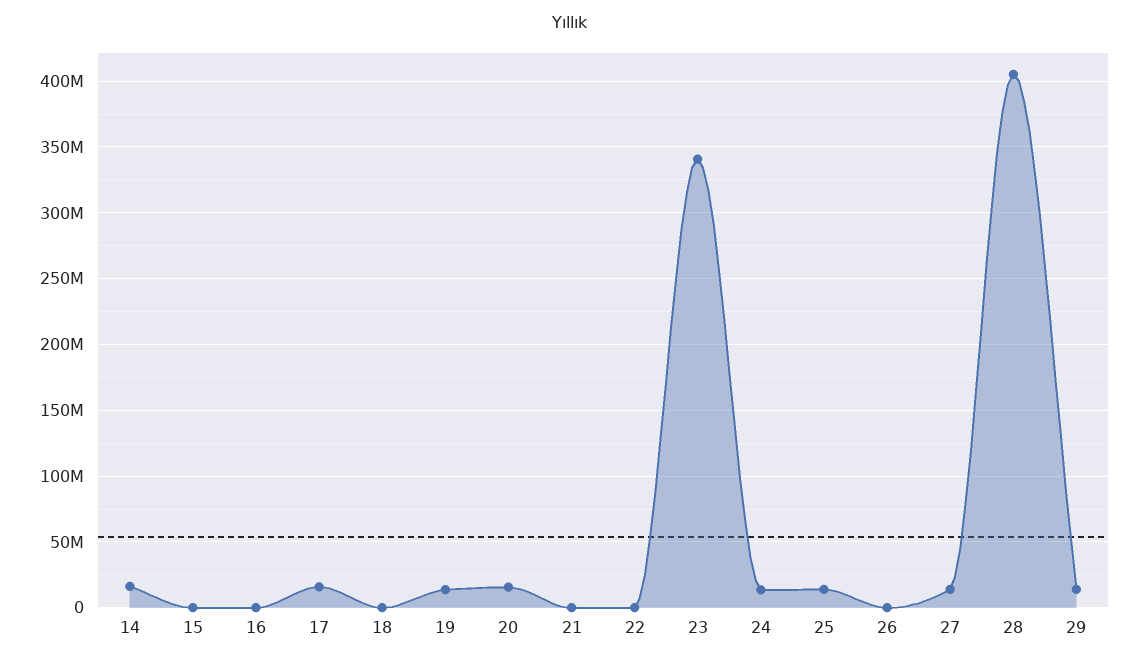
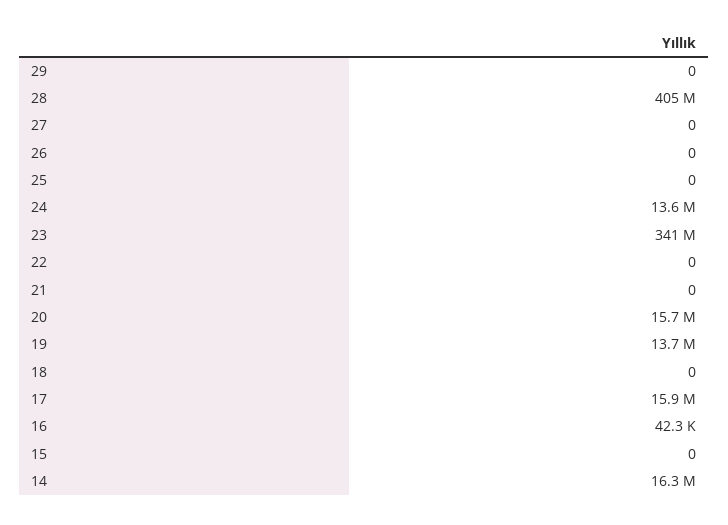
  {
    "14": 16300000,
    "15": 0,
    "16": 42300,
    "17": 15900000,
    "18": 0,
    "19": 13700000,
    "20": 15700000,
    "21": 0,
    "22": 0,
    "23": 341000000,
    "24": 13600000,
-   "25": 15000000,
+   "25": 0,
    "26": 0,
-   "27": 15000000,
+   "27": 0,
    "28": 405000000,
-   "29": 15000000
+   "29": 0
  }

